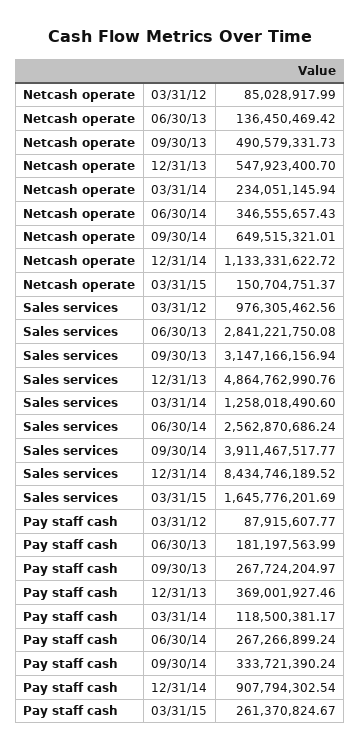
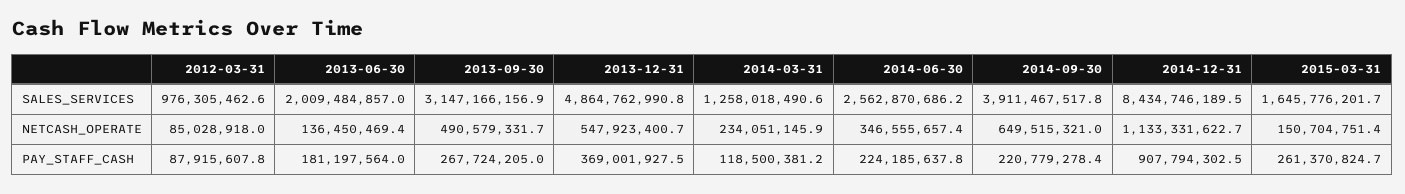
  {
    "Netcash operate": {
      "03/31/12": 85028917.99,
      "06/30/13": 136450469.42,
      "09/30/13": 490579331.73,
      "12/31/13": 547923400.7,
      "03/31/14": 234051145.94,
      "06/30/14": 346555657.43,
      "09/30/14": 649515321.01,
      "12/31/14": 1133331622.72,
      "03/31/15": 150704751.37
    },
    "Sales services": {
      "03/31/12": 976305462.56,
-     "06/30/13": 2841221750.08,
+     "06/30/13": 2009484857,
      "09/30/13": 3147166156.94,
      "12/31/13": 4864762990.76,
      "03/31/14": 1258018490.6,
      "06/30/14": 2562870686.24,
      "09/30/14": 3911467517.77,
      "12/31/14": 8434746189.52,
      "03/31/15": 1645776201.69
    },
    "Pay staff cash": {
      "03/31/12": 87915607.77,
      "06/30/13": 181197563.99,
      "09/30/13": 267724204.97,
      "12/31/13": 369001927.46,
      "03/31/14": 118500381.17,
-     "06/30/14": 267266899.24,
+     "06/30/14": 224185637.8,
-     "09/30/14": 333721390.24,
+     "09/30/14": 220779278.4,
      "12/31/14": 907794302.54,
      "03/31/15": 261370824.67
    }
  }

